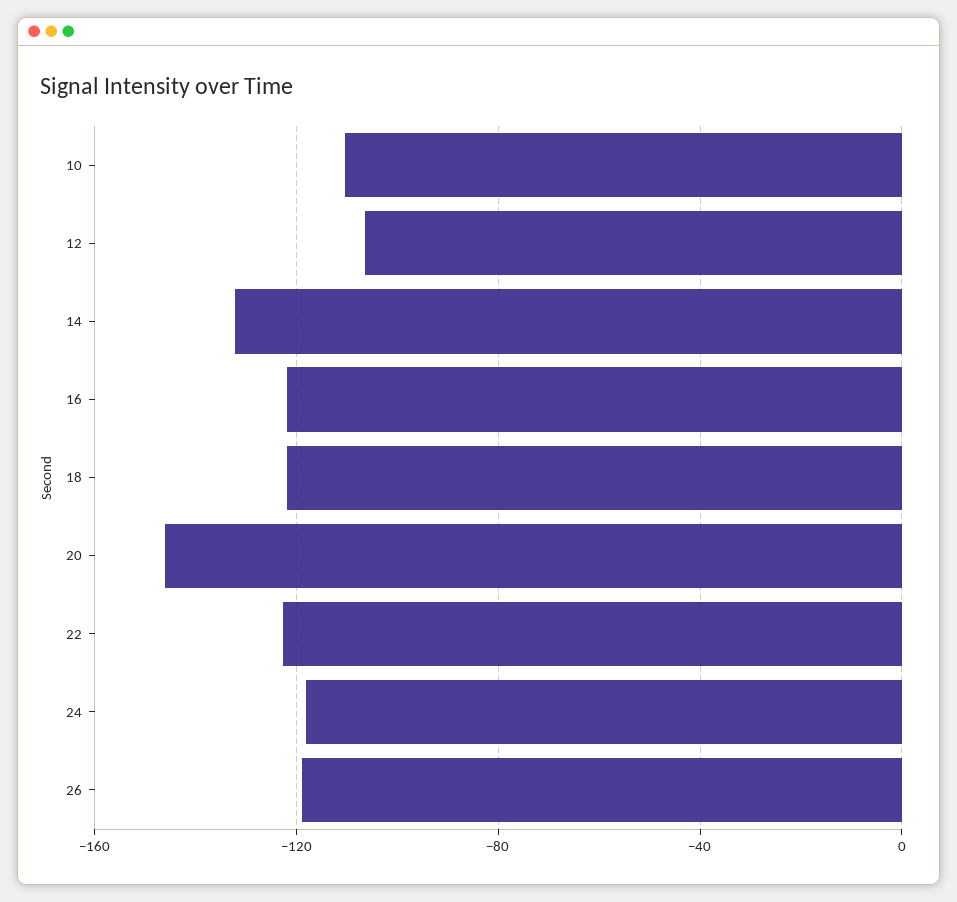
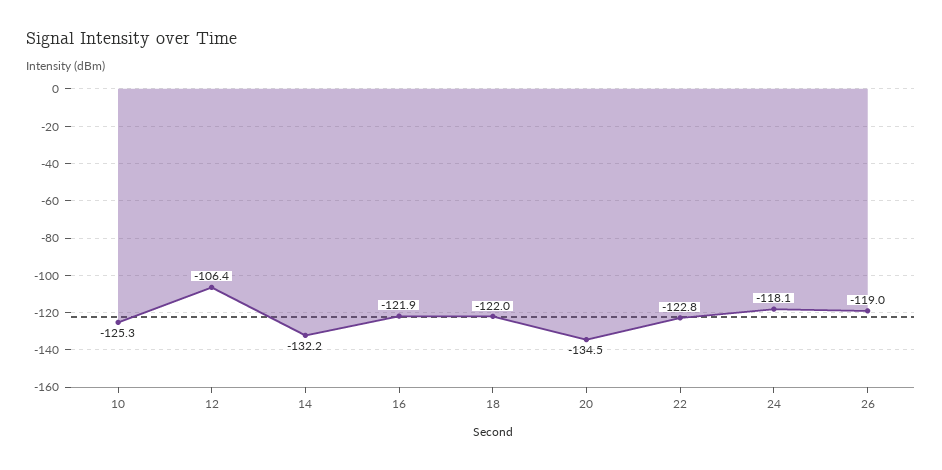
  {
-   "10": -110,
+   "10": -125.3,
    "12": -106.4,
    "14": -132.2,
    "16": -121.9,
    "18": -122,
-   "20": -145,
+   "20": -134.5,
    "22": -122.8,
    "24": -118.1,
    "26": -119
  }

